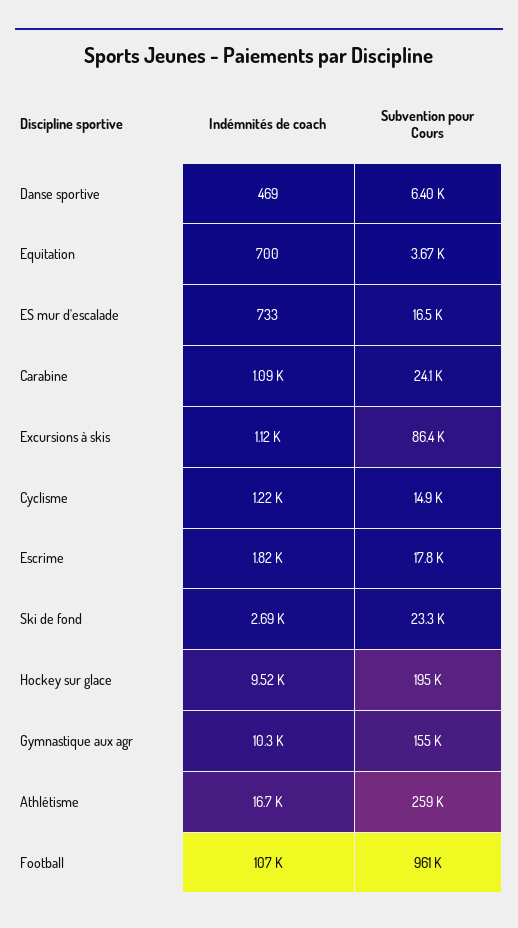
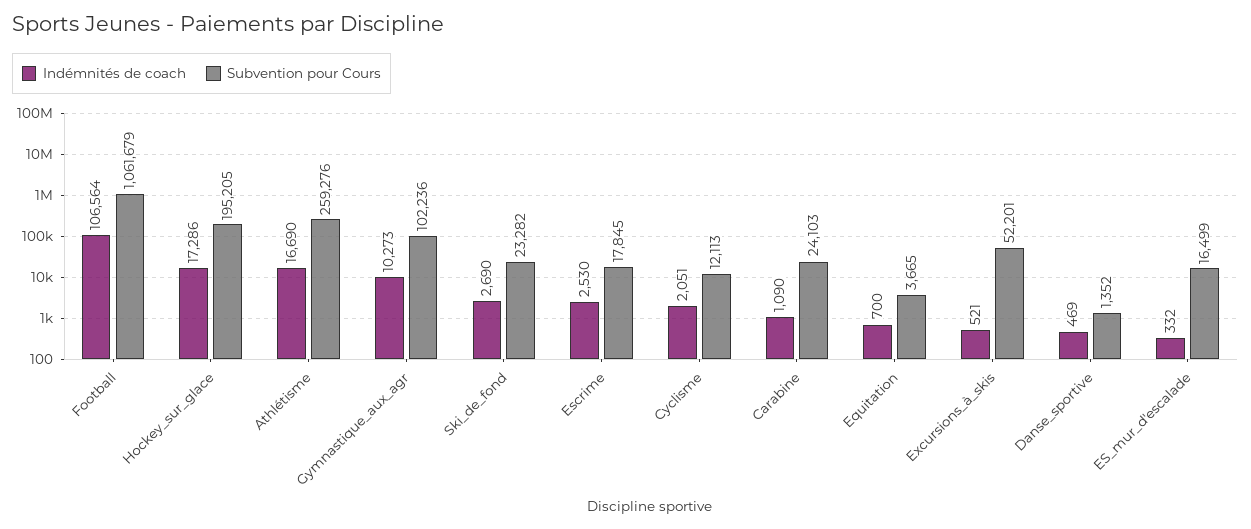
  {
    "Indémnités de coach": {
      "Danse sportive": 469,
      "Equitation": 700,
-     "ES mur d'escalade": 733,
+     "ES mur d'escalade": 332,
      "Carabine": 1090,
-     "Excursions à skis": 1120,
+     "Excursions à skis": 521,
-     "Cyclisme": 1220,
+     "Cyclisme": 2051,
-     "Escrime": 1820,
+     "Escrime": 2530,
      "Ski de fond": 2690,
-     "Hockey sur glace": 9520,
+     "Hockey sur glace": 17286,
      "Gymnastique aux agr": 10273,
      "Athlétisme": 16690,
      "Football": 106564
    },
    "Subvention pour Cours": {
-     "Danse sportive": 6400,
+     "Danse sportive": 1352,
      "Equitation": 3665,
      "ES mur d'escalade": 16499,
      "Carabine": 24103,
-     "Excursions à skis": 86400,
+     "Excursions à skis": 52201,
-     "Cyclisme": 14900,
+     "Cyclisme": 12113,
      "Escrime": 17845,
      "Ski de fond": 23282,
      "Hockey sur glace": 195205,
-     "Gymnastique aux agr": 155000,
+     "Gymnastique aux agr": 102236,
      "Athlétisme": 259276,
-     "Football": 961000
+     "Football": 1061679
    }
  }

